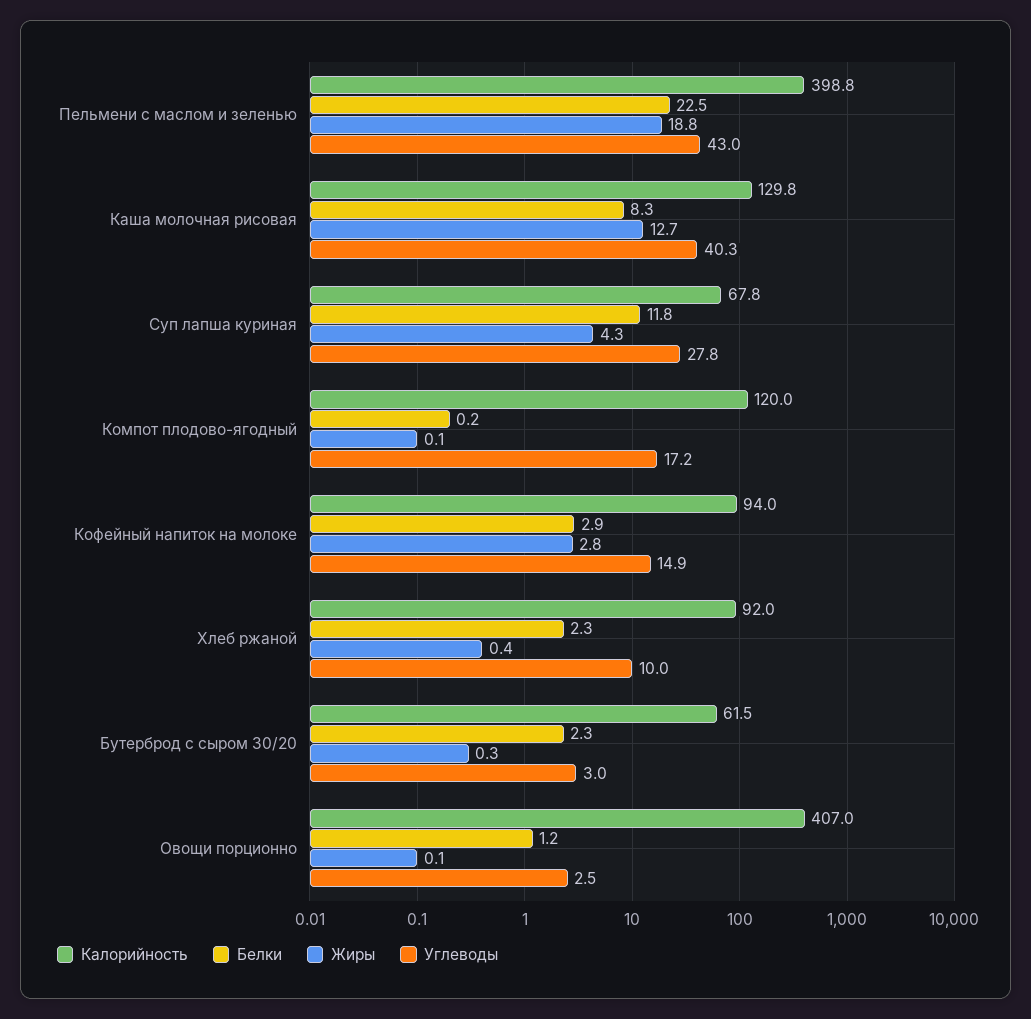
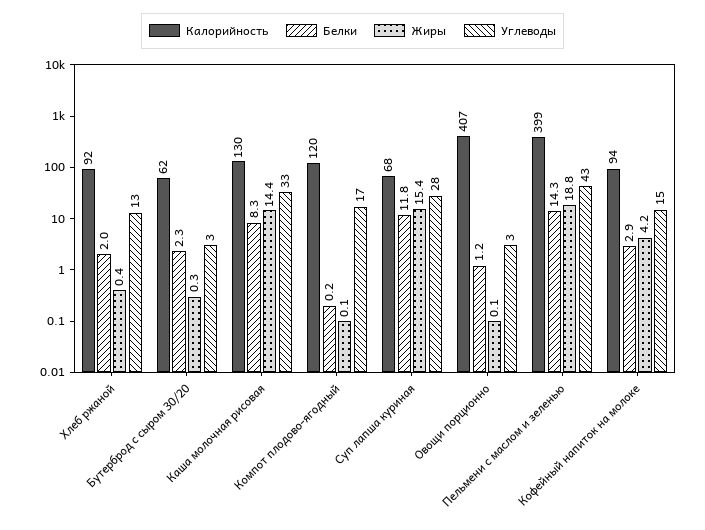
  {
    "Калорийность": {
      "Пельмени с маслом и зеленью": 398.8,
      "Каша молочная рисовая": 129.8,
      "Суп лапша куриная": 67.8,
      "Компот плодово-ягодный": 120,
      "Кофейный напиток на молоке": 94,
      "Хлеб ржаной": 92,
      "Бутерброд с сыром 30/20": 61.5,
      "Овощи порционно": 407
    },
    "Белки": {
-     "Пельмени с маслом и зеленью": 22.5,
+     "Пельмени с маслом и зеленью": 14.3,
      "Каша молочная рисовая": 8.3,
      "Суп лапша куриная": 11.8,
      "Компот плодово-ягодный": 0.2,
      "Кофейный напиток на молоке": 2.9,
-     "Хлеб ржаной": 2.3,
+     "Хлеб ржаной": 2,
      "Бутерброд с сыром 30/20": 2.3,
      "Овощи порционно": 1.2
    },
    "Жиры": {
      "Пельмени с маслом и зеленью": 18.8,
-     "Каша молочная рисовая": 12.7,
+     "Каша молочная рисовая": 14.4,
-     "Суп лапша куриная": 4.3,
+     "Суп лапша куриная": 15.4,
      "Компот плодово-ягодный": 0.1,
-     "Кофейный напиток на молоке": 2.8,
+     "Кофейный напиток на молоке": 4.2,
      "Хлеб ржаной": 0.4,
      "Бутерброд с сыром 30/20": 0.3,
      "Овощи порционно": 0.1
    },
    "Углеводы": {
      "Пельмени с маслом и зеленью": 43,
-     "Каша молочная рисовая": 40.3,
+     "Каша молочная рисовая": 33,
      "Суп лапша куриная": 27.8,
      "Компот плодово-ягодный": 17.2,
      "Кофейный напиток на молоке": 14.9,
-     "Хлеб ржаной": 10,
+     "Хлеб ржаной": 13,
      "Бутерброд с сыром 30/20": 3,
      "Овощи порционно": 2.5
    }
  }

